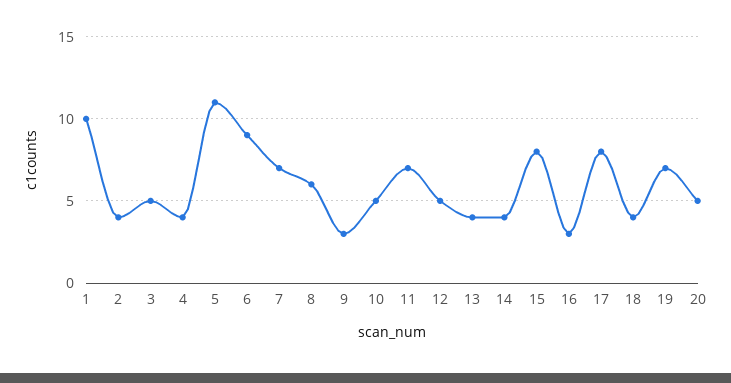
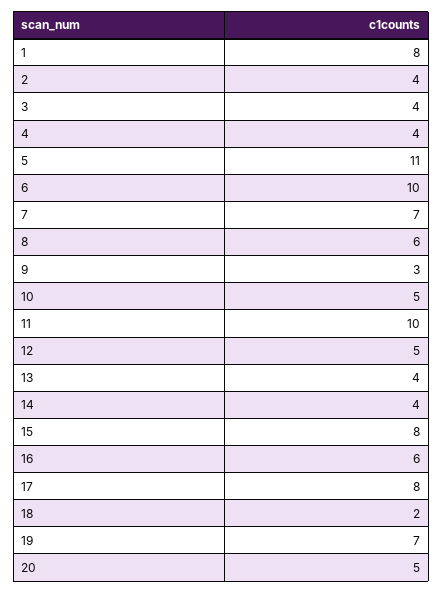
  {
-   "1": 10,
+   "1": 8,
    "2": 4,
-   "3": 5,
+   "3": 4,
    "4": 4,
    "5": 11,
-   "6": 9,
+   "6": 10,
    "7": 7,
    "8": 6,
    "9": 3,
    "10": 5,
-   "11": 7,
+   "11": 10,
    "12": 5,
    "13": 4,
    "14": 4,
    "15": 8,
-   "16": 3,
+   "16": 6,
    "17": 8,
-   "18": 4,
+   "18": 2,
    "19": 7,
    "20": 5
  }

